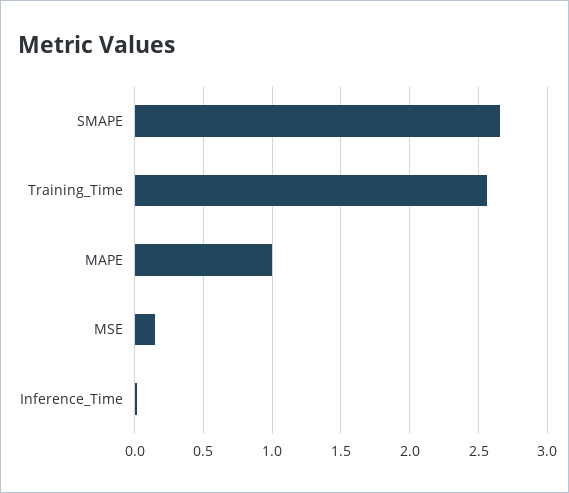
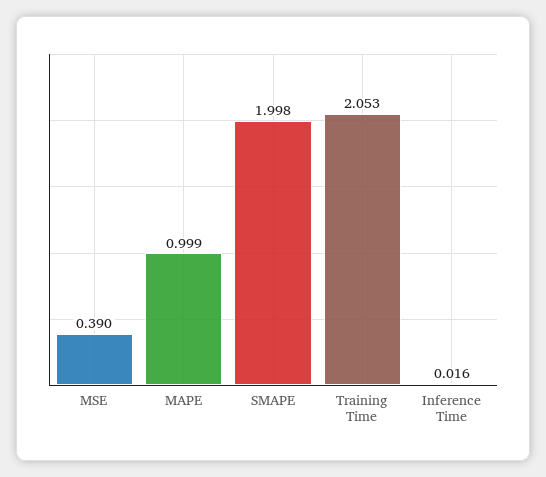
  {
-   "SMAPE": 2.65,
+   "SMAPE": 1.998,
-   "Training_Time": 2.55,
+   "Training_Time": 2.053,
    "MAPE": 0.999,
-   "MSE": 0.15,
+   "MSE": 0.39,
    "Inference_Time": 0.016
  }

